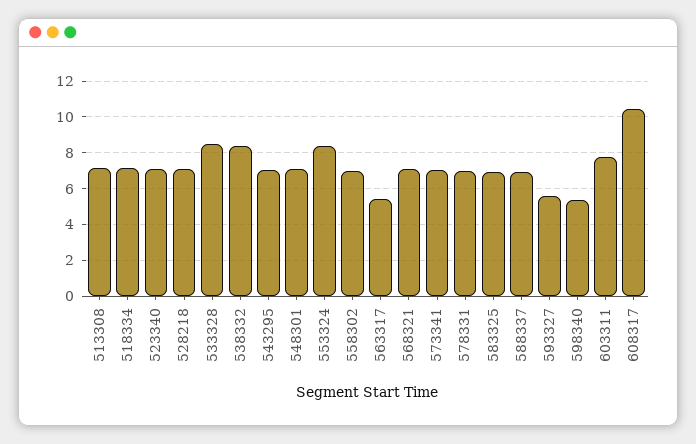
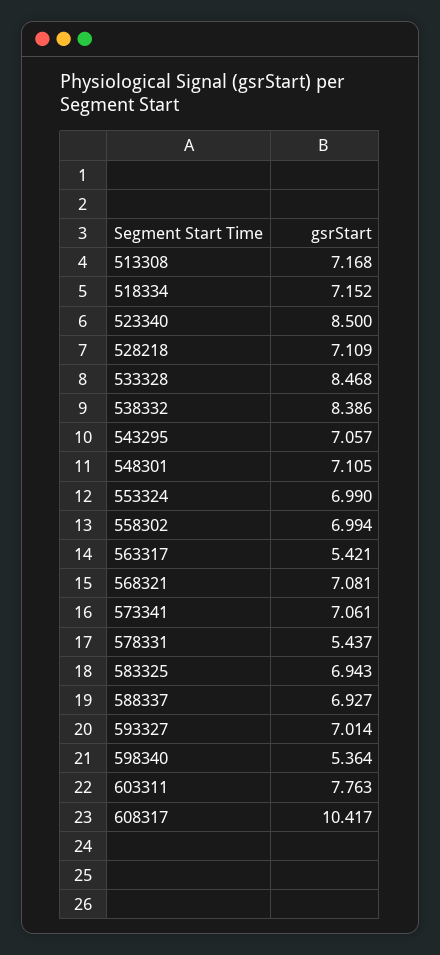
  {
    "513308": 7.168,
    "518334": 7.152,
-   "523340": 7,
+   "523340": 8.5,
    "528218": 7.109,
    "533328": 8.468,
    "538332": 8.386,
    "543295": 7.057,
    "548301": 7.105,
-   "553324": 8.5,
+   "553324": 6.99,
    "558302": 6.994,
    "563317": 5.421,
    "568321": 7.081,
    "573341": 7.061,
-   "578331": 7,
+   "578331": 5.437,
    "583325": 6.943,
    "588337": 6.927,
-   "593327": 5.5,
+   "593327": 7.014,
    "598340": 5.364,
    "603311": 7.763,
    "608317": 10.417
  }

